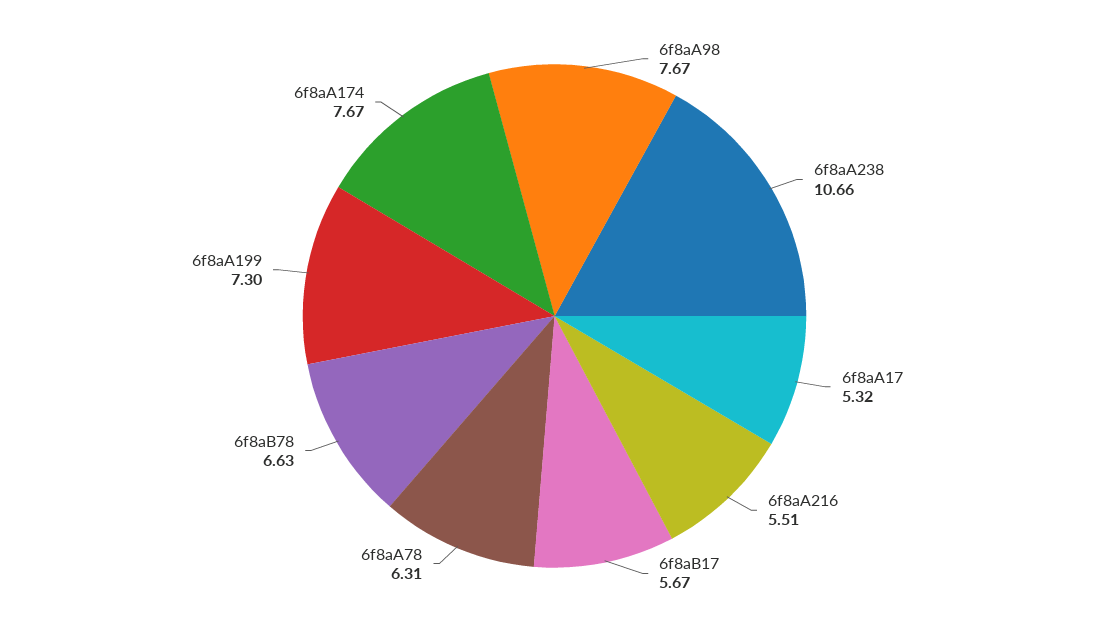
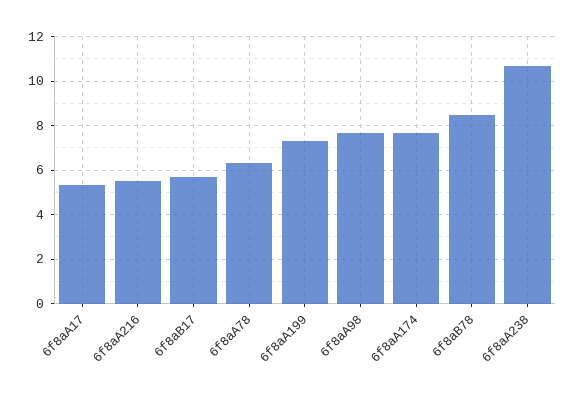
  {
    "6f8aA98": 7.67,
    "6f8aA238": 10.66,
    "6f8aA17": 5.32,
    "6f8aA216": 5.51,
    "6f8aB17": 5.67,
    "6f8aA78": 6.31,
-   "6f8aB78": 6.63,
+   "6f8aB78": 8.5,
    "6f8aA199": 7.3,
    "6f8aA174": 7.67
  }

